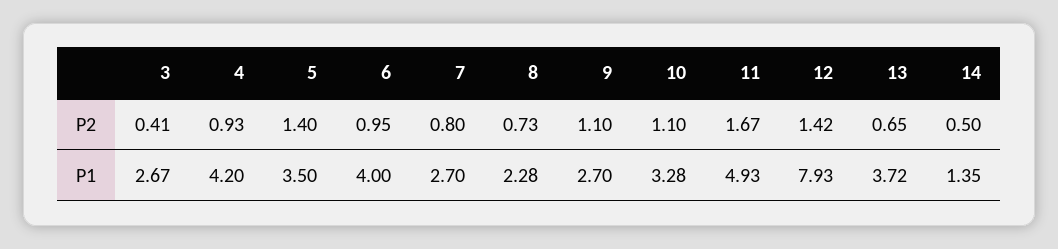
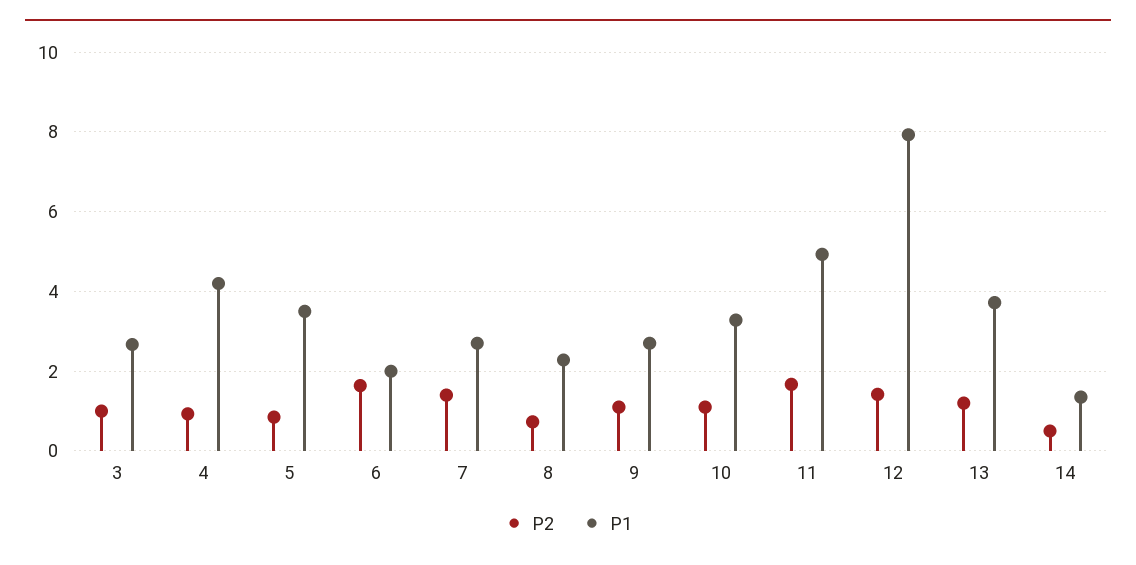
  {
    "P2": {
-     "3": 0.41,
+     "3": 1,
      "4": 0.93,
-     "5": 1.4,
+     "5": 0.8,
-     "6": 0.95,
+     "6": 1.6,
-     "7": 0.8,
+     "7": 1.4,
      "8": 0.73,
      "9": 1.1,
      "10": 1.1,
      "11": 1.67,
      "12": 1.42,
-     "13": 0.65,
+     "13": 1.2,
      "14": 0.5
    },
    "P1": {
      "3": 2.67,
      "4": 4.2,
      "5": 3.5,
-     "6": 4,
+     "6": 2,
      "7": 2.7,
      "8": 2.28,
      "9": 2.7,
      "10": 3.28,
      "11": 4.93,
      "12": 7.93,
      "13": 3.72,
      "14": 1.35
    }
  }

